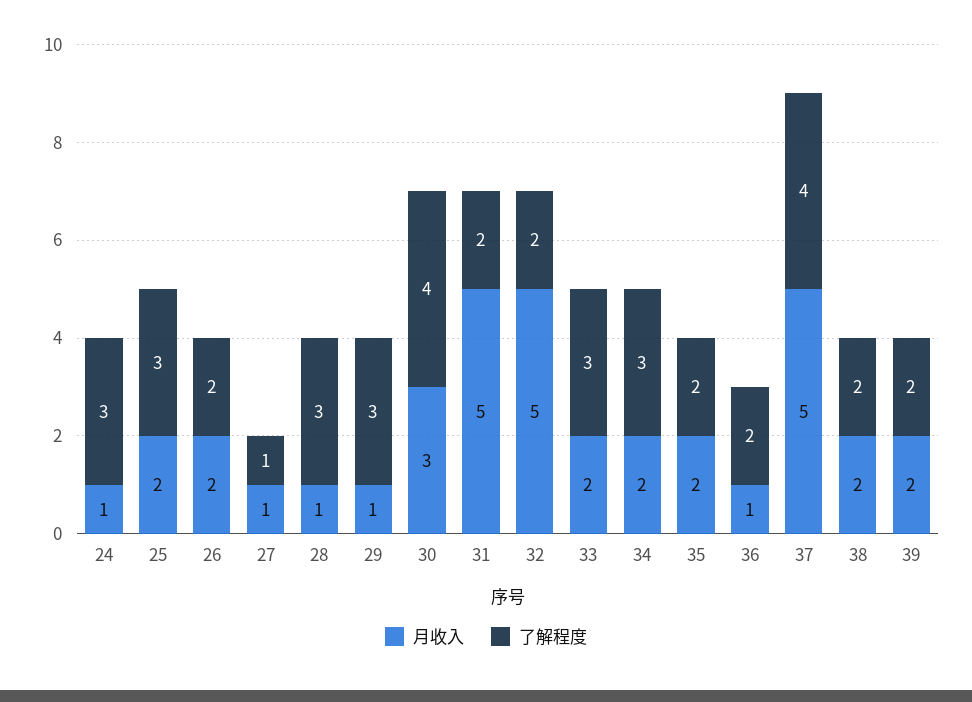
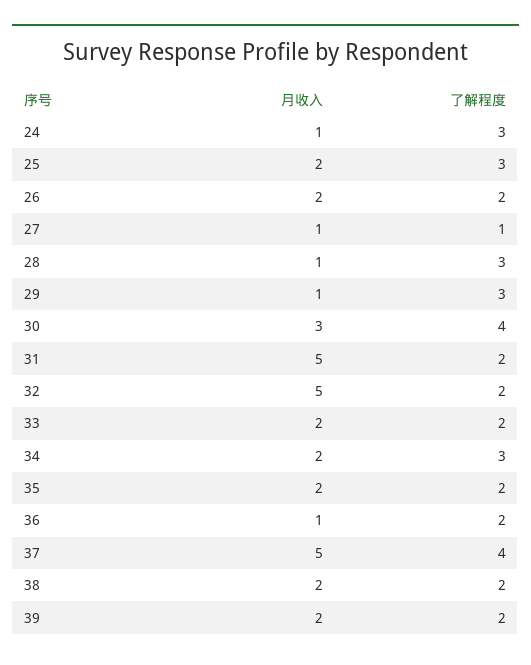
  {
    "月收入": {
      "24": 1,
      "25": 2,
      "26": 2,
      "27": 1,
      "28": 1,
      "29": 1,
      "30": 3,
      "31": 5,
      "32": 5,
      "33": 2,
      "34": 2,
      "35": 2,
      "36": 1,
      "37": 5,
      "38": 2,
      "39": 2
    },
    "了解程度": {
      "24": 3,
      "25": 3,
      "26": 2,
      "27": 1,
      "28": 3,
      "29": 3,
      "30": 4,
      "31": 2,
      "32": 2,
-     "33": 3,
+     "33": 2,
      "34": 3,
      "35": 2,
      "36": 2,
      "37": 4,
      "38": 2,
      "39": 2
    }
  }

